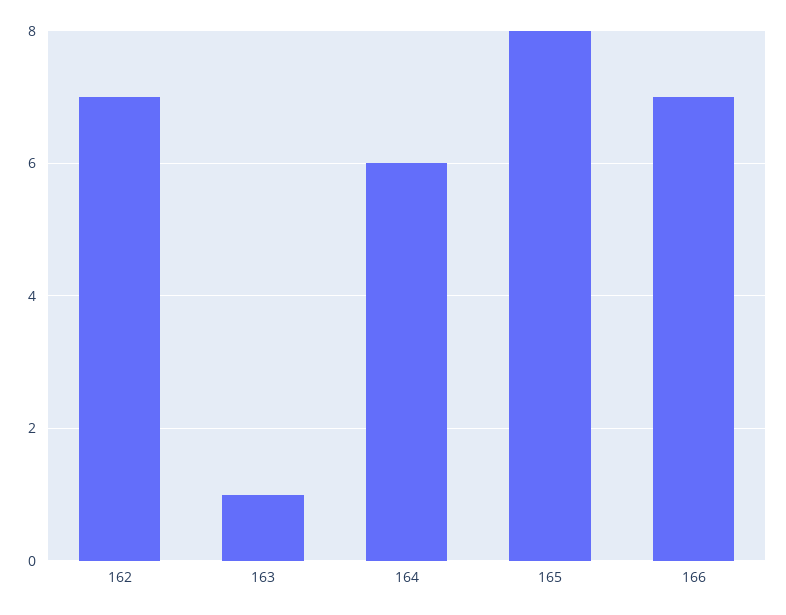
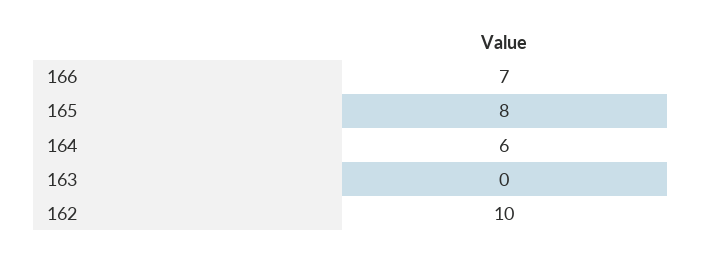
  {
-   "162": 7,
+   "162": 10,
-   "163": 1,
+   "163": 0,
    "164": 6,
    "165": 8,
    "166": 7
  }

